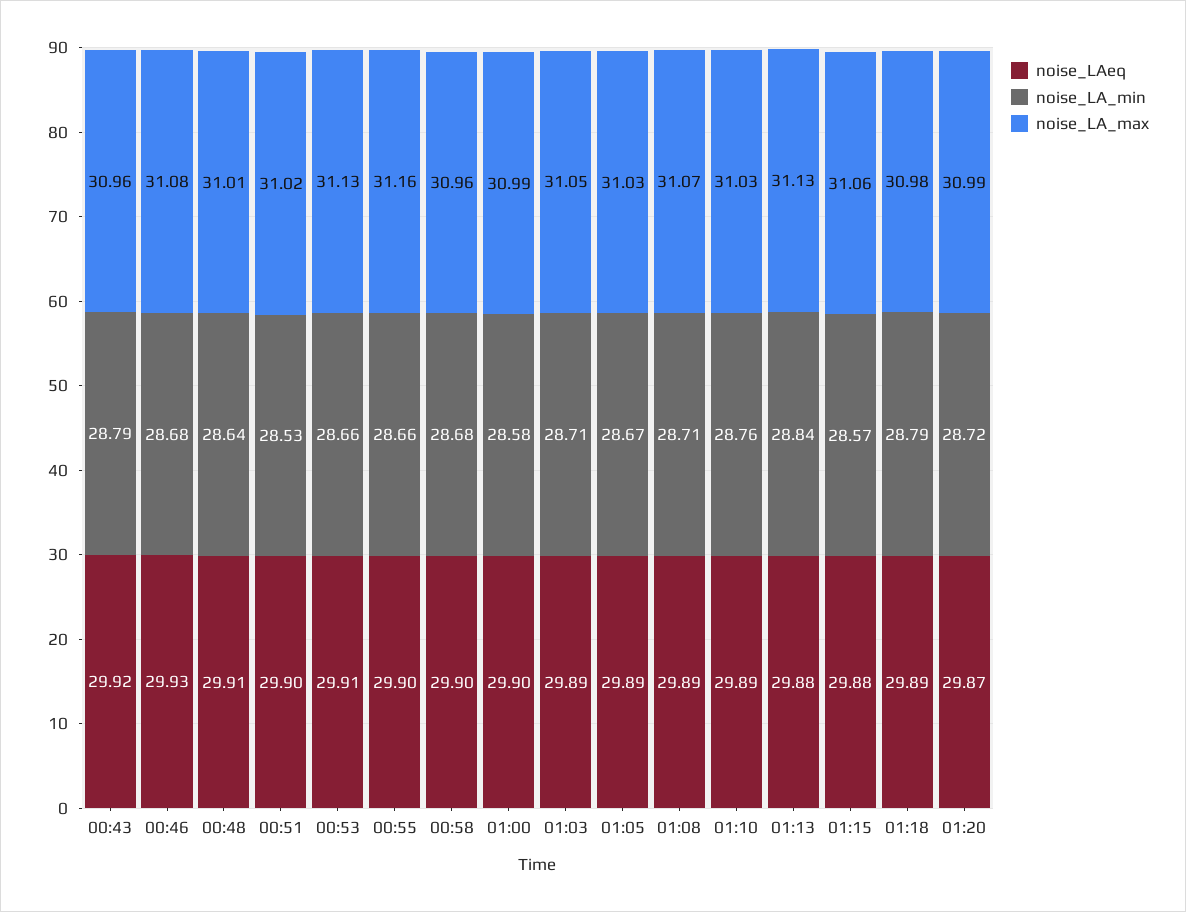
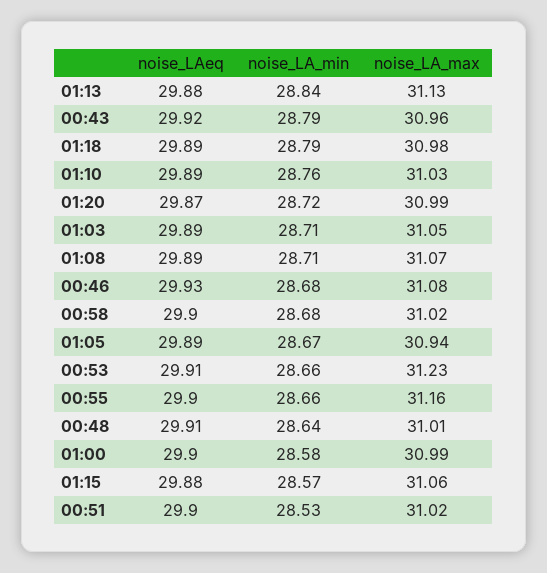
  {
    "noise_LAeq": {
      "00:43": 29.92,
      "00:46": 29.93,
      "00:48": 29.91,
      "00:51": 29.9,
      "00:53": 29.91,
      "00:55": 29.9,
      "00:58": 29.9,
      "01:00": 29.9,
      "01:03": 29.89,
      "01:05": 29.89,
      "01:08": 29.89,
      "01:10": 29.89,
      "01:13": 29.88,
      "01:15": 29.88,
      "01:18": 29.89,
      "01:20": 29.87
    },
    "noise_LA_min": {
      "00:43": 28.79,
      "00:46": 28.68,
      "00:48": 28.64,
      "00:51": 28.53,
      "00:53": 28.66,
      "00:55": 28.66,
      "00:58": 28.68,
      "01:00": 28.58,
      "01:03": 28.71,
      "01:05": 28.67,
      "01:08": 28.71,
      "01:10": 28.76,
      "01:13": 28.84,
      "01:15": 28.57,
      "01:18": 28.79,
      "01:20": 28.72
    },
    "noise_LA_max": {
      "00:43": 30.96,
      "00:46": 31.08,
      "00:48": 31.01,
      "00:51": 31.02,
-     "00:53": 31.13,
+     "00:53": 31.23,
      "00:55": 31.16,
-     "00:58": 30.96,
+     "00:58": 31.02,
      "01:00": 30.99,
      "01:03": 31.05,
-     "01:05": 31.03,
+     "01:05": 30.94,
      "01:08": 31.07,
      "01:10": 31.03,
      "01:13": 31.13,
      "01:15": 31.06,
      "01:18": 30.98,
      "01:20": 30.99
    }
  }

